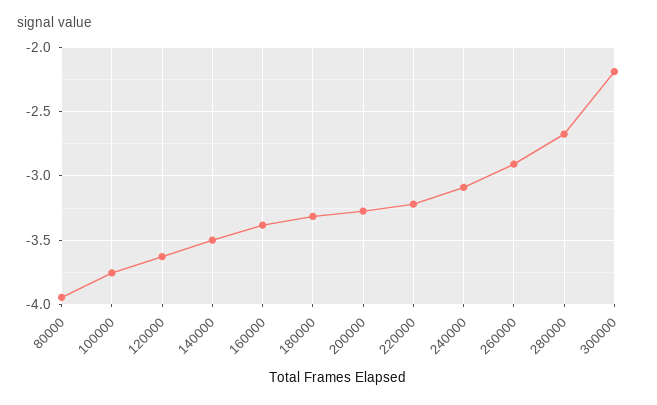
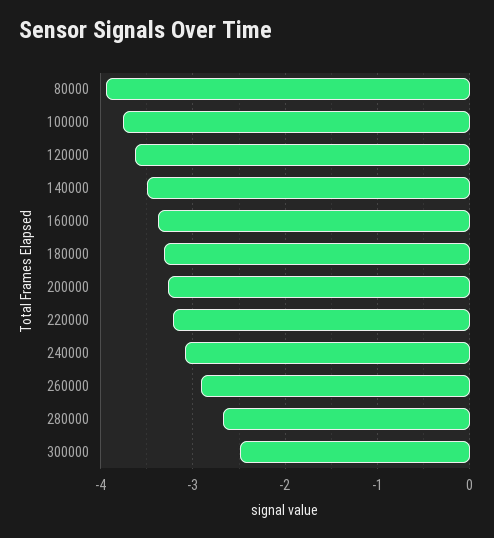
  {
    "80000": -3.95,
    "100000": -3.75,
    "120000": -3.65,
    "140000": -3.5,
    "160000": -3.4,
    "180000": -3.3,
    "200000": -3.3,
    "220000": -3.2,
    "240000": -3.1,
    "260000": -2.9,
    "280000": -2.7,
-   "300000": -2.2
+   "300000": -2.5
  }

